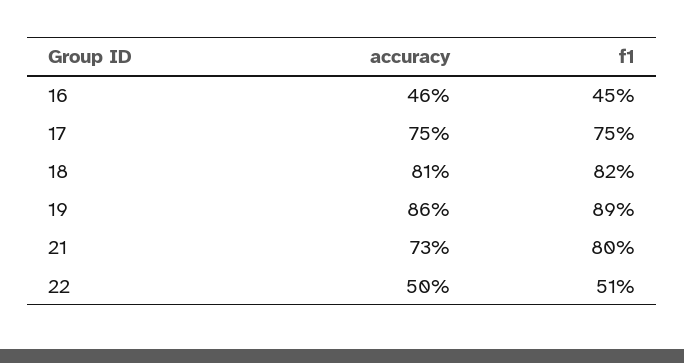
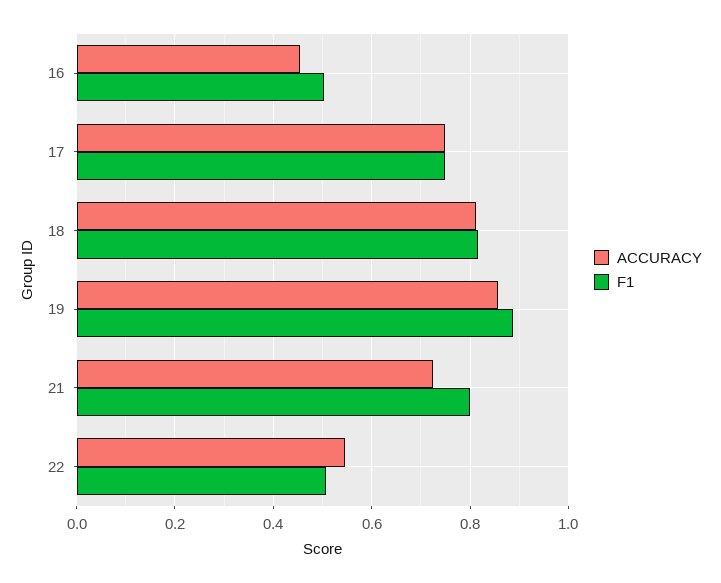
  {
    "accuracy": {
      "16": 0.46,
      "17": 0.75,
      "18": 0.81,
      "19": 0.86,
      "21": 0.73,
-     "22": 0.5
+     "22": 0.54
    },
    "f1": {
-     "16": 0.45,
+     "16": 0.5,
      "17": 0.75,
      "18": 0.82,
      "19": 0.89,
      "21": 0.8,
      "22": 0.51
    }
  }

